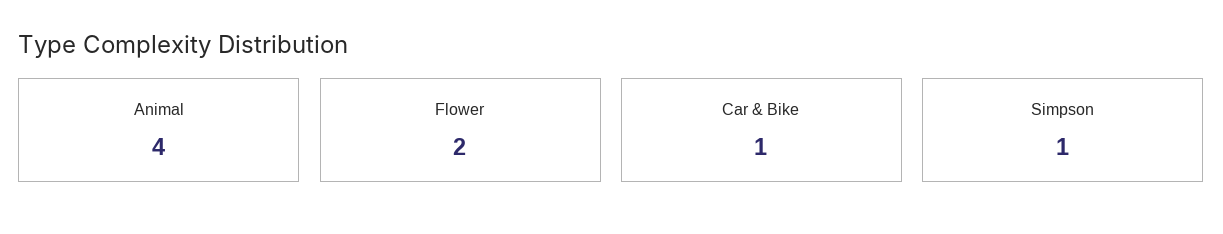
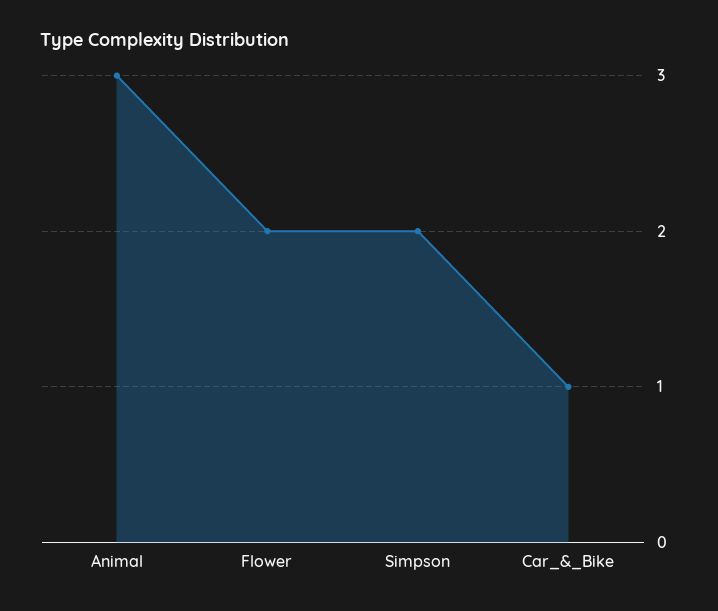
  {
-   "Animal": 4,
+   "Animal": 3,
    "Flower": 2,
    "Car & Bike": 1,
-   "Simpson": 1
+   "Simpson": 2
  }

